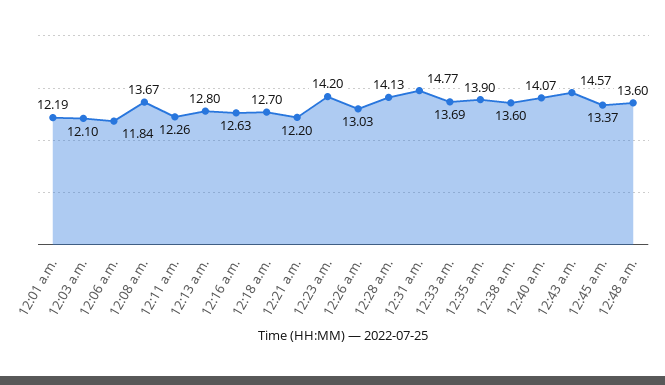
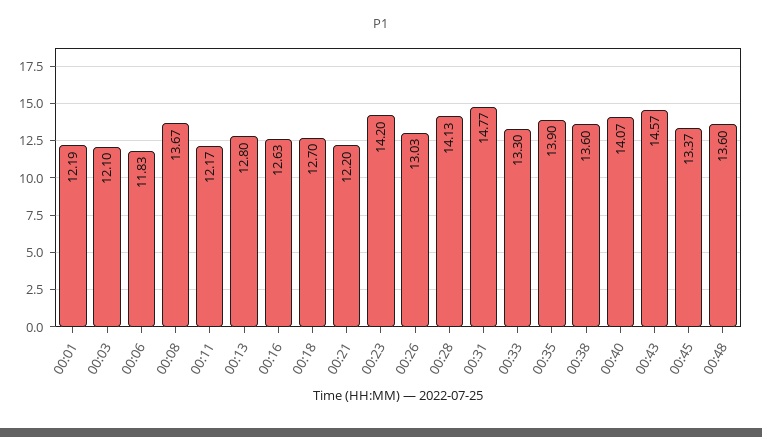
  {
    "12:01 a.m.": 12.19,
    "12:03 a.m.": 12.1,
-   "12:06 a.m.": 11.84,
+   "12:06 a.m.": 11.83,
    "12:08 a.m.": 13.67,
-   "12:11 a.m.": 12.26,
+   "12:11 a.m.": 12.17,
    "12:13 a.m.": 12.8,
    "12:16 a.m.": 12.63,
    "12:18 a.m.": 12.7,
    "12:21 a.m.": 12.2,
    "12:23 a.m.": 14.2,
    "12:26 a.m.": 13.03,
    "12:28 a.m.": 14.13,
    "12:31 a.m.": 14.77,
-   "12:33 a.m.": 13.69,
+   "12:33 a.m.": 13.3,
    "12:35 a.m.": 13.9,
    "12:38 a.m.": 13.6,
    "12:40 a.m.": 14.07,
    "12:43 a.m.": 14.57,
    "12:45 a.m.": 13.37,
    "12:48 a.m.": 13.6
  }

